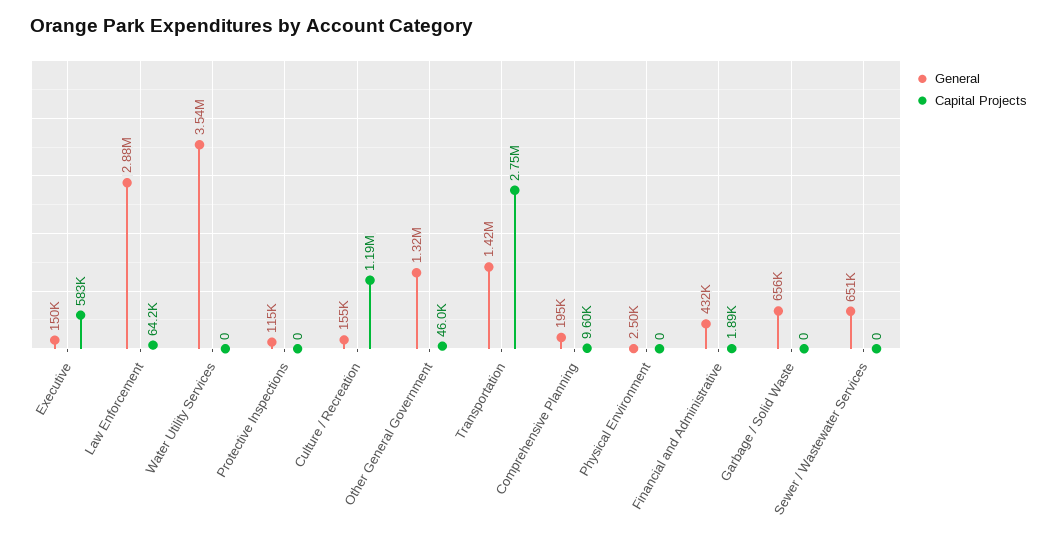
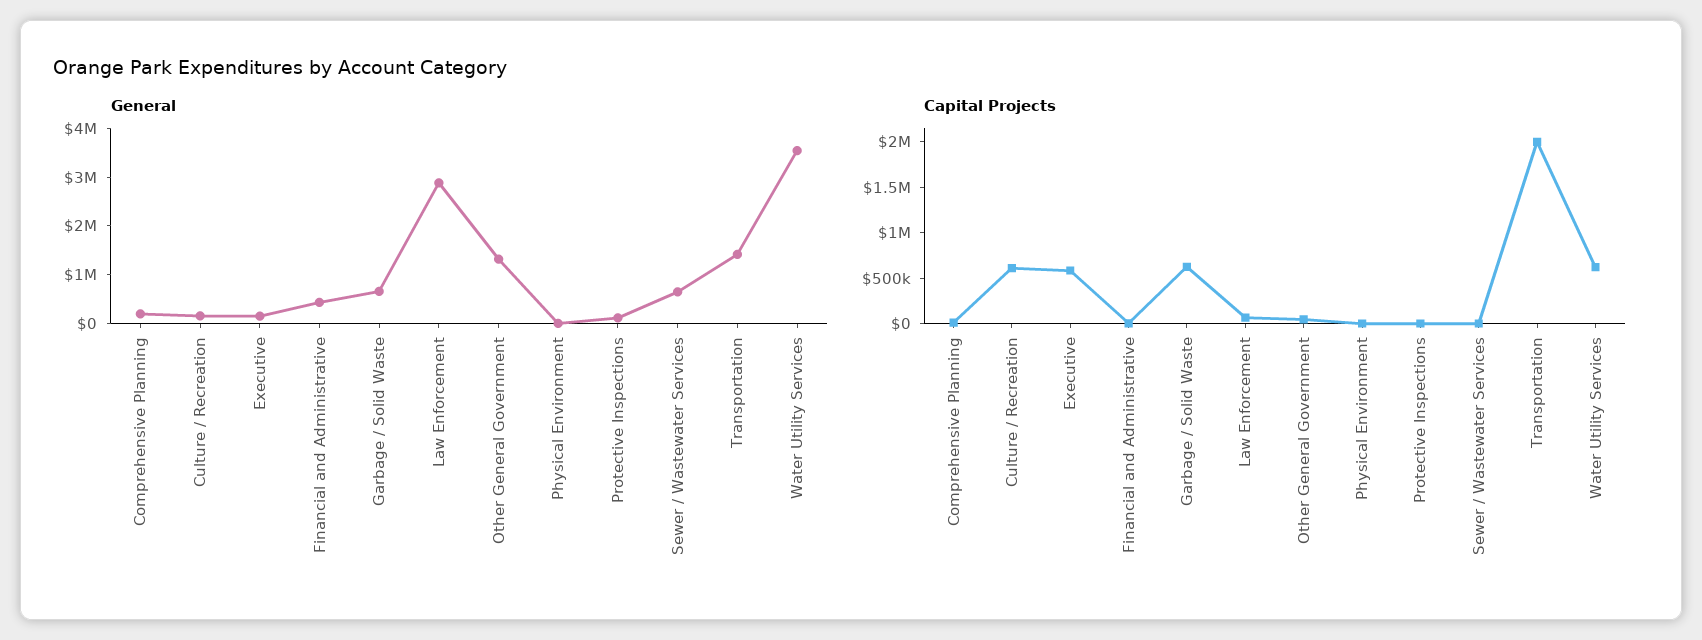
  {
    "General": {
      "Executive": 150000,
      "Law Enforcement": 2880000,
      "Water Utility Services": 3540000,
      "Protective Inspections": 115000,
      "Culture / Recreation": 155000,
      "Other General Government": 1320000,
      "Transportation": 1420000,
      "Comprehensive Planning": 195000,
      "Physical Environment": 2500,
      "Financial and Administrative": 432000,
      "Garbage / Solid Waste": 656000,
      "Sewer / Wastewater Services": 651000
    },
    "Capital Projects": {
      "Executive": 583000,
      "Law Enforcement": 64200,
-     "Water Utility Services": 0,
+     "Water Utility Services": 600000,
      "Protective Inspections": 0,
-     "Culture / Recreation": 1190000,
+     "Culture / Recreation": 600000,
      "Other General Government": 46000,
-     "Transportation": 2750000,
+     "Transportation": 2000000,
      "Comprehensive Planning": 9600,
      "Physical Environment": 0,
      "Financial and Administrative": 1890,
-     "Garbage / Solid Waste": 0,
+     "Garbage / Solid Waste": 600000,
      "Sewer / Wastewater Services": 0
    }
  }

